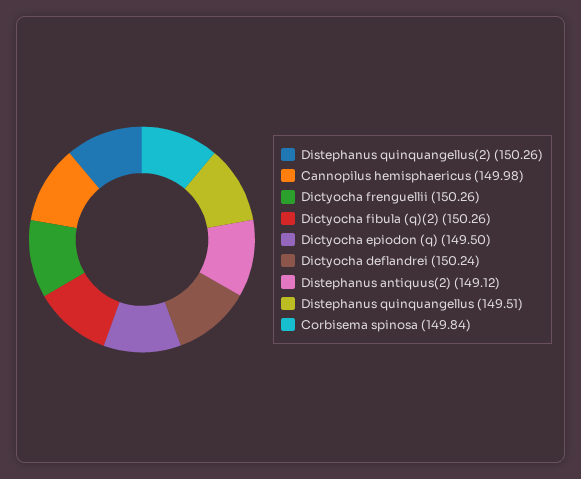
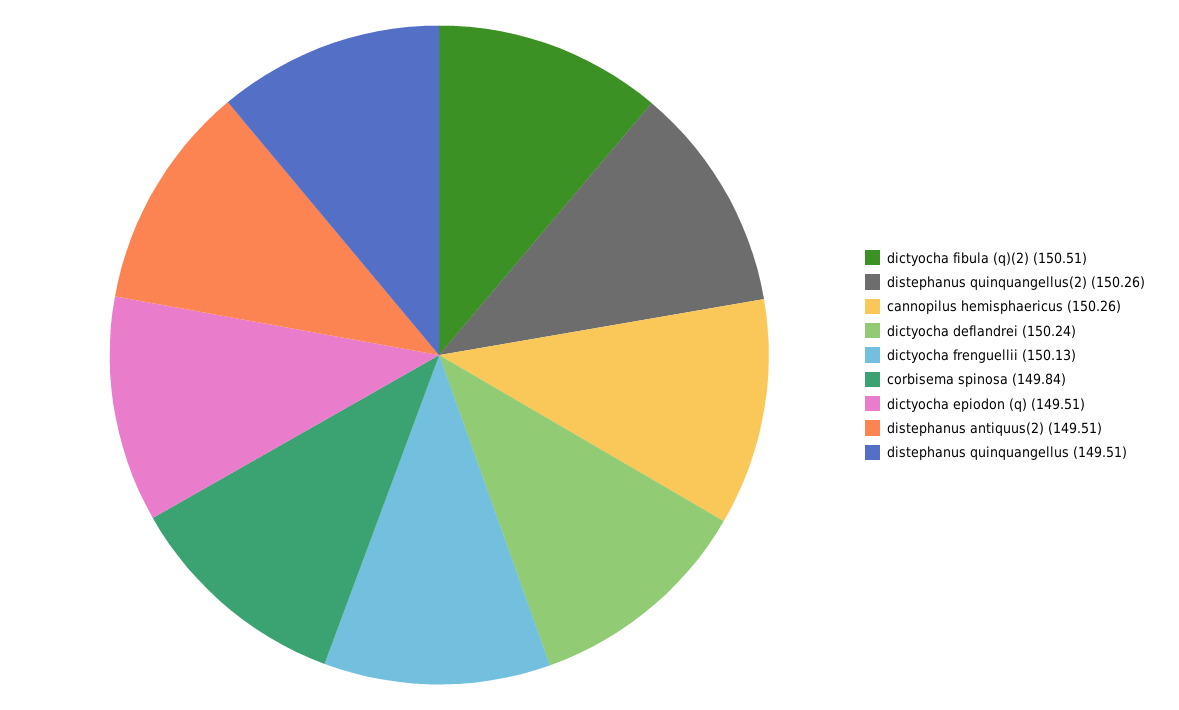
  {
    "Distephanus quinquangellus(2)": 150.26,
-   "Cannopilus hemisphaericus": 149.98,
+   "Cannopilus hemisphaericus": 150.26,
-   "Dictyocha frenguellii": 150.26,
+   "Dictyocha frenguellii": 150.13,
-   "Dictyocha fibula (q)(2)": 150.26,
+   "Dictyocha fibula (q)(2)": 150.51,
-   "Dictyocha epiodon (q)": 149.5,
+   "Dictyocha epiodon (q)": 149.51,
    "Dictyocha deflandrei": 150.24,
-   "Distephanus antiquus(2)": 149.12,
+   "Distephanus antiquus(2)": 149.51,
    "Distephanus quinquangellus": 149.51,
    "Corbisema spinosa": 149.84
  }

